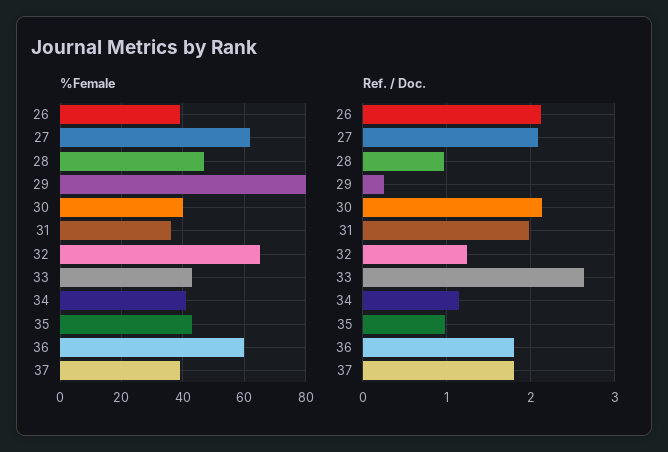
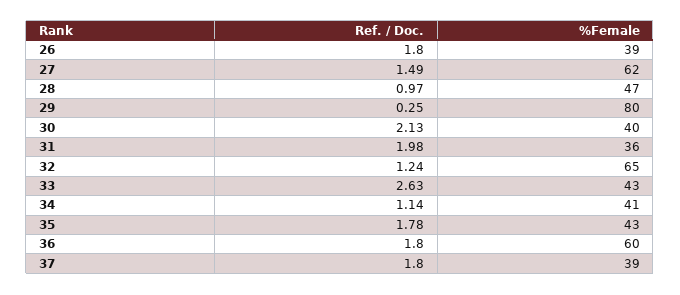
  {
    "%Female": {
      "26": 39,
      "27": 62,
      "28": 47,
      "29": 80,
      "30": 40,
      "31": 36,
      "32": 65,
      "33": 43,
      "34": 41,
      "35": 43,
      "36": 60,
      "37": 39
    },
    "Ref. / Doc.": {
-     "26": 2.1,
+     "26": 1.8,
-     "27": 2.1,
+     "27": 1.49,
      "28": 0.97,
      "29": 0.25,
      "30": 2.13,
      "31": 1.98,
      "32": 1.24,
      "33": 2.63,
      "34": 1.14,
-     "35": 1,
+     "35": 1.78,
      "36": 1.8,
      "37": 1.8
    }
  }

